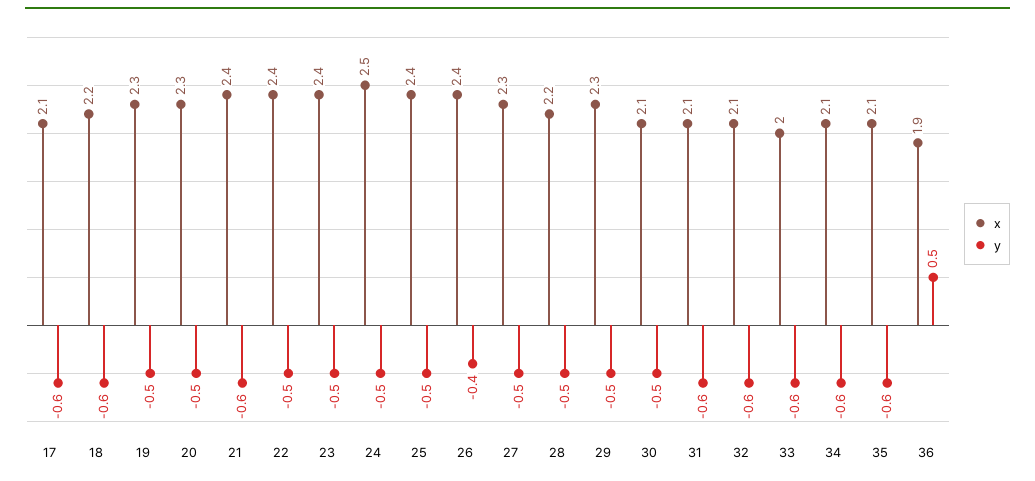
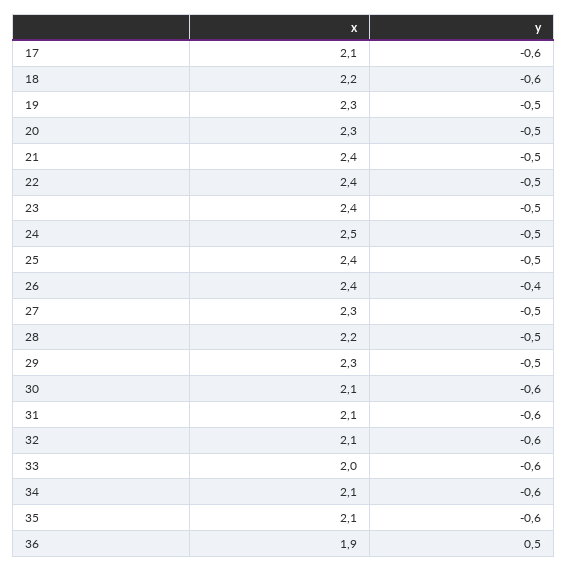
  {
    "x": {
      "17": 2.1,
      "18": 2.2,
      "19": 2.3,
      "20": 2.3,
      "21": 2.4,
      "22": 2.4,
      "23": 2.4,
      "24": 2.5,
      "25": 2.4,
      "26": 2.4,
      "27": 2.3,
      "28": 2.2,
      "29": 2.3,
      "30": 2.1,
      "31": 2.1,
      "32": 2.1,
      "33": 2,
      "34": 2.1,
      "35": 2.1,
      "36": 1.9
    },
    "y": {
      "17": -0.6,
      "18": -0.6,
      "19": -0.5,
      "20": -0.5,
-     "21": -0.6,
+     "21": -0.5,
      "22": -0.5,
      "23": -0.5,
      "24": -0.5,
      "25": -0.5,
      "26": -0.4,
      "27": -0.5,
      "28": -0.5,
      "29": -0.5,
-     "30": -0.5,
+     "30": -0.6,
      "31": -0.6,
      "32": -0.6,
      "33": -0.6,
      "34": -0.6,
      "35": -0.6,
      "36": 0.5
    }
  }

